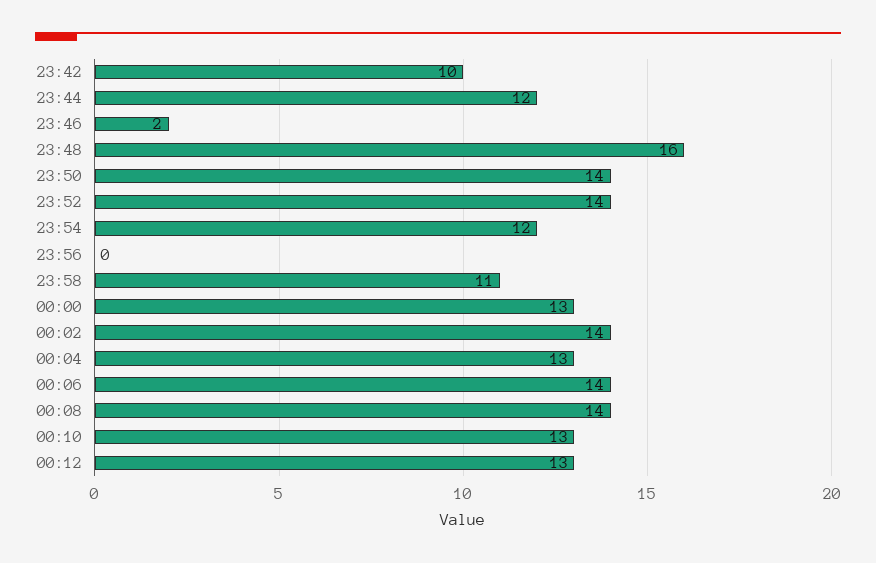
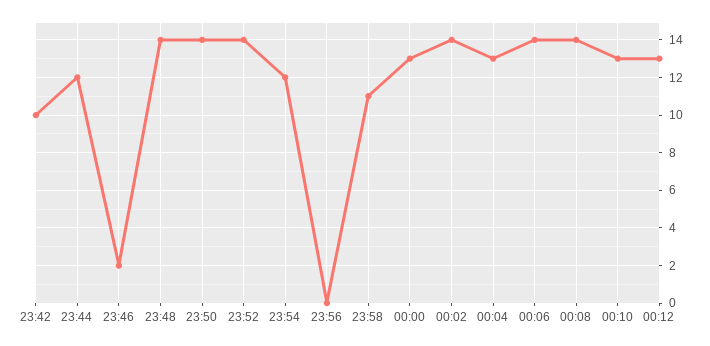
  {
    "23:42": 10,
    "23:44": 12,
    "23:46": 2,
-   "23:48": 16,
+   "23:48": 14,
    "23:50": 14,
    "23:52": 14,
    "23:54": 12,
    "23:56": 0,
    "23:58": 11,
    "00:00": 13,
    "00:02": 14,
    "00:04": 13,
    "00:06": 14,
    "00:08": 14,
    "00:10": 13,
    "00:12": 13
  }

